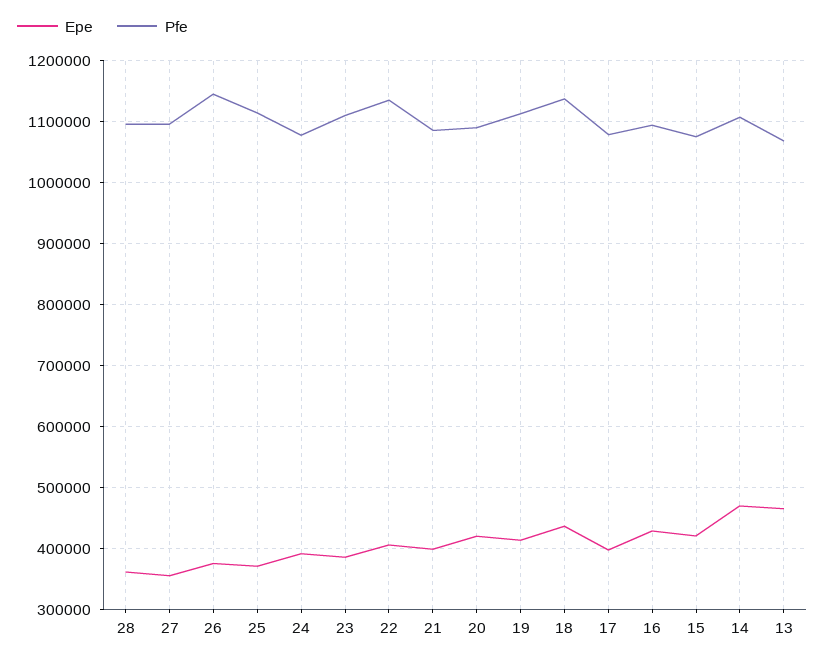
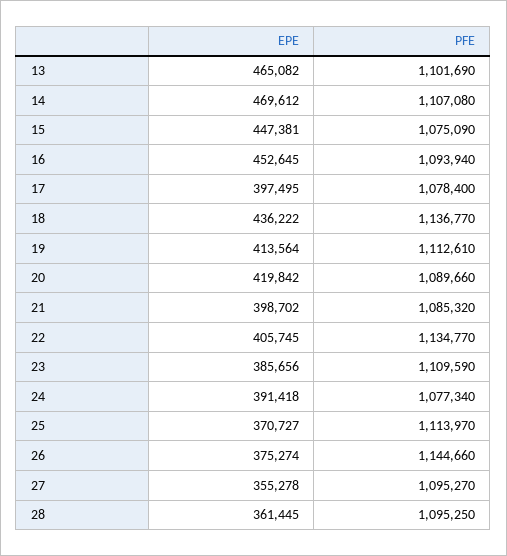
  {
    "Epe": {
      "28": 361445,
      "27": 355278,
      "26": 375274,
      "25": 370727,
      "24": 391418,
      "23": 385656,
      "22": 405745,
      "21": 398702,
      "20": 419842,
      "19": 413564,
      "18": 436222,
      "17": 397495,
-     "16": 430000,
+     "16": 452645,
-     "15": 420000,
+     "15": 447381,
      "14": 469612,
      "13": 465082
    },
    "Pfe": {
      "28": 1095250,
      "27": 1095270,
      "26": 1144660,
      "25": 1113970,
      "24": 1077340,
      "23": 1109590,
      "22": 1134770,
      "21": 1085320,
      "20": 1089660,
      "19": 1112610,
      "18": 1136770,
      "17": 1078400,
      "16": 1093940,
      "15": 1075090,
      "14": 1107080,
-     "13": 1070000
+     "13": 1101690
    }
  }

